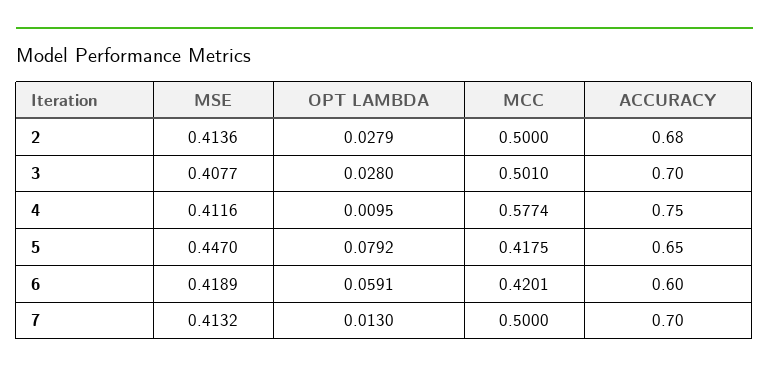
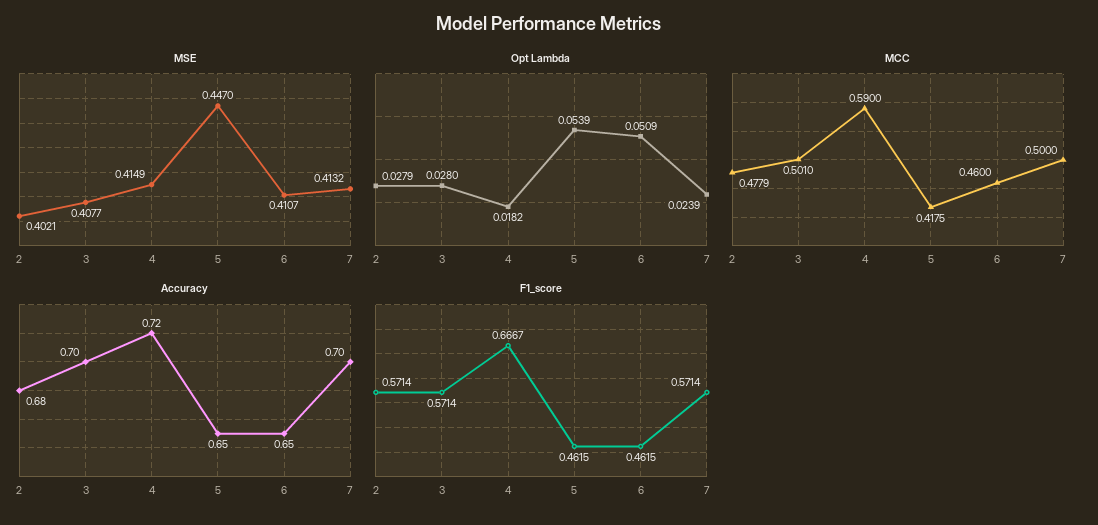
  {
    "MSE": {
-     "2": 0.4136,
+     "2": 0.4021,
      "3": 0.4077,
-     "4": 0.4116,
+     "4": 0.4149,
      "5": 0.447,
-     "6": 0.4189,
+     "6": 0.4107,
      "7": 0.4132
    },
    "OPT LAMBDA": {
      "2": 0.0279,
      "3": 0.028,
-     "4": 0.0095,
+     "4": 0.0182,
-     "5": 0.0792,
+     "5": 0.0539,
-     "6": 0.0591,
+     "6": 0.0509,
-     "7": 0.013
+     "7": 0.0239
    },
    "MCC": {
-     "2": 0.5,
+     "2": 0.4779,
      "3": 0.501,
-     "4": 0.5774,
+     "4": 0.59,
      "5": 0.4175,
-     "6": 0.4201,
+     "6": 0.46,
      "7": 0.5
    },
    "ACCURACY": {
      "2": 0.68,
      "3": 0.7,
-     "4": 0.75,
+     "4": 0.72,
      "5": 0.65,
-     "6": 0.6,
+     "6": 0.65,
      "7": 0.7
-   }
+   },
+   "F1_score": {
+     "2": 0.5714,
+     "3": 0.5714,
+     "4": 0.6667,
+     "5": 0.4615,
+     "6": 0.4615,
+     "7": 0.5714
+   }
  }

